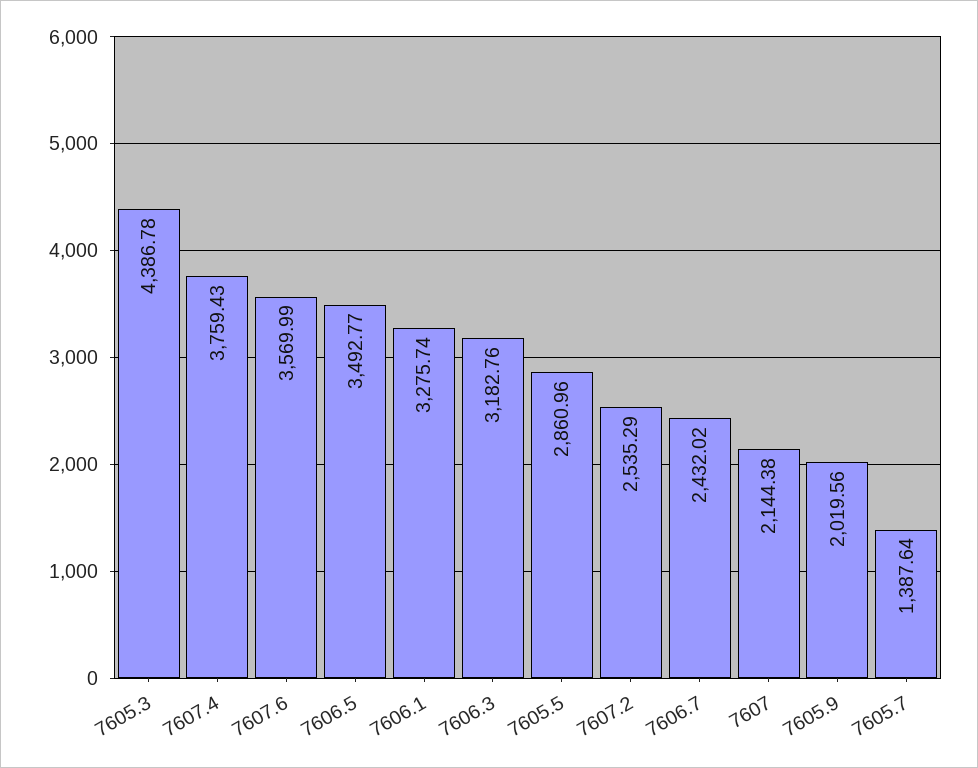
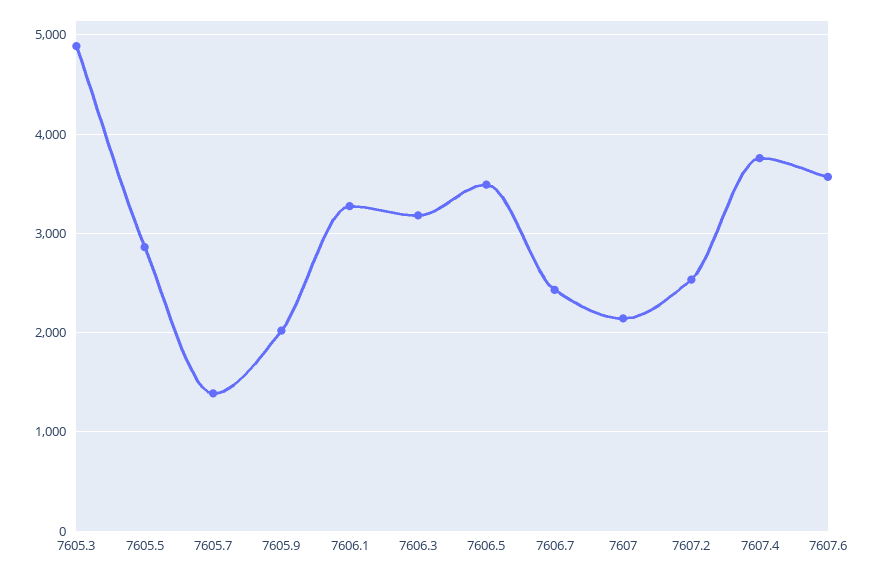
  {
-   "7605.3": 4386.78,
+   "7605.3": 4900,
    "7607.4": 3759.43,
    "7607.6": 3569.99,
    "7606.5": 3492.77,
    "7606.1": 3275.74,
    "7606.3": 3182.76,
    "7605.5": 2860.96,
    "7607.2": 2535.29,
    "7606.7": 2432.02,
    "7607": 2144.38,
    "7605.9": 2019.56,
    "7605.7": 1387.64
  }

